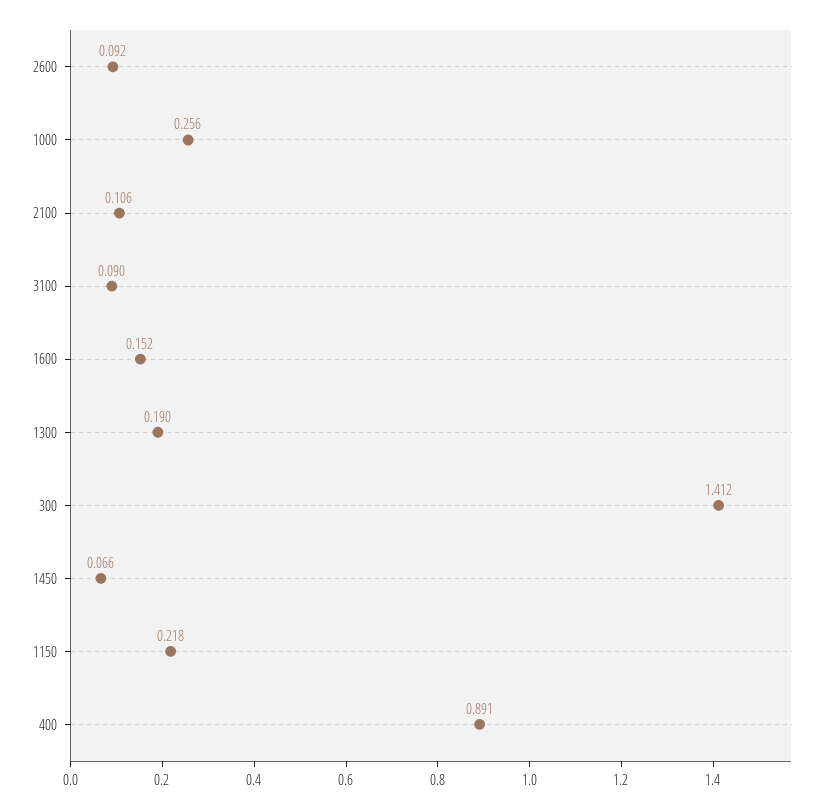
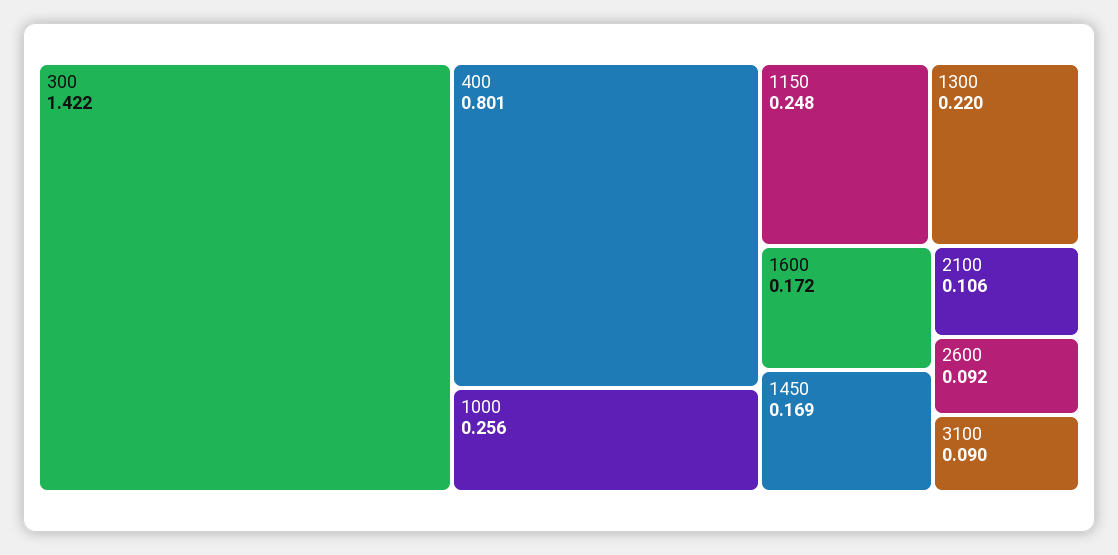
  {
    "2600": 0.092,
    "1000": 0.256,
    "2100": 0.106,
    "3100": 0.09,
-   "1600": 0.152,
+   "1600": 0.172,
-   "1300": 0.19,
+   "1300": 0.22,
-   "300": 1.412,
+   "300": 1.422,
-   "1450": 0.066,
+   "1450": 0.169,
-   "1150": 0.218,
+   "1150": 0.248,
-   "400": 0.891
+   "400": 0.801
  }

